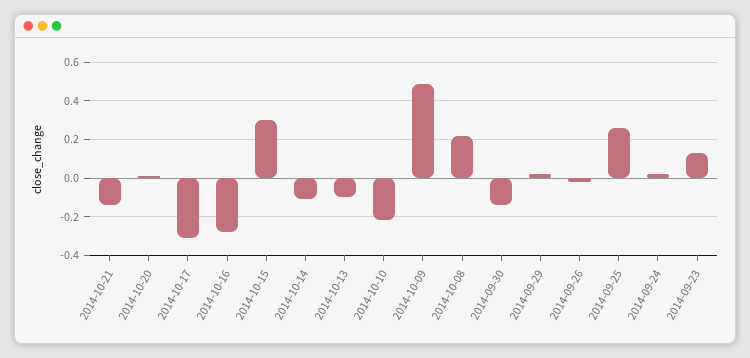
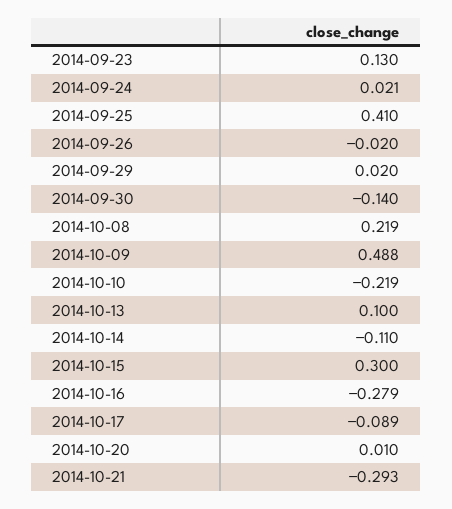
  {
-   "2014-10-21": -0.15,
+   "2014-10-21": -0.293,
    "2014-10-20": 0.01,
-   "2014-10-17": -0.3,
+   "2014-10-17": -0.089,
    "2014-10-16": -0.279,
    "2014-10-15": 0.3,
    "2014-10-14": -0.11,
-   "2014-10-13": -0.1,
+   "2014-10-13": 0.1,
    "2014-10-10": -0.219,
    "2014-10-09": 0.488,
    "2014-10-08": 0.219,
    "2014-09-30": -0.14,
    "2014-09-29": 0.02,
    "2014-09-26": -0.02,
-   "2014-09-25": 0.25,
+   "2014-09-25": 0.41,
    "2014-09-24": 0.021,
    "2014-09-23": 0.13
  }

